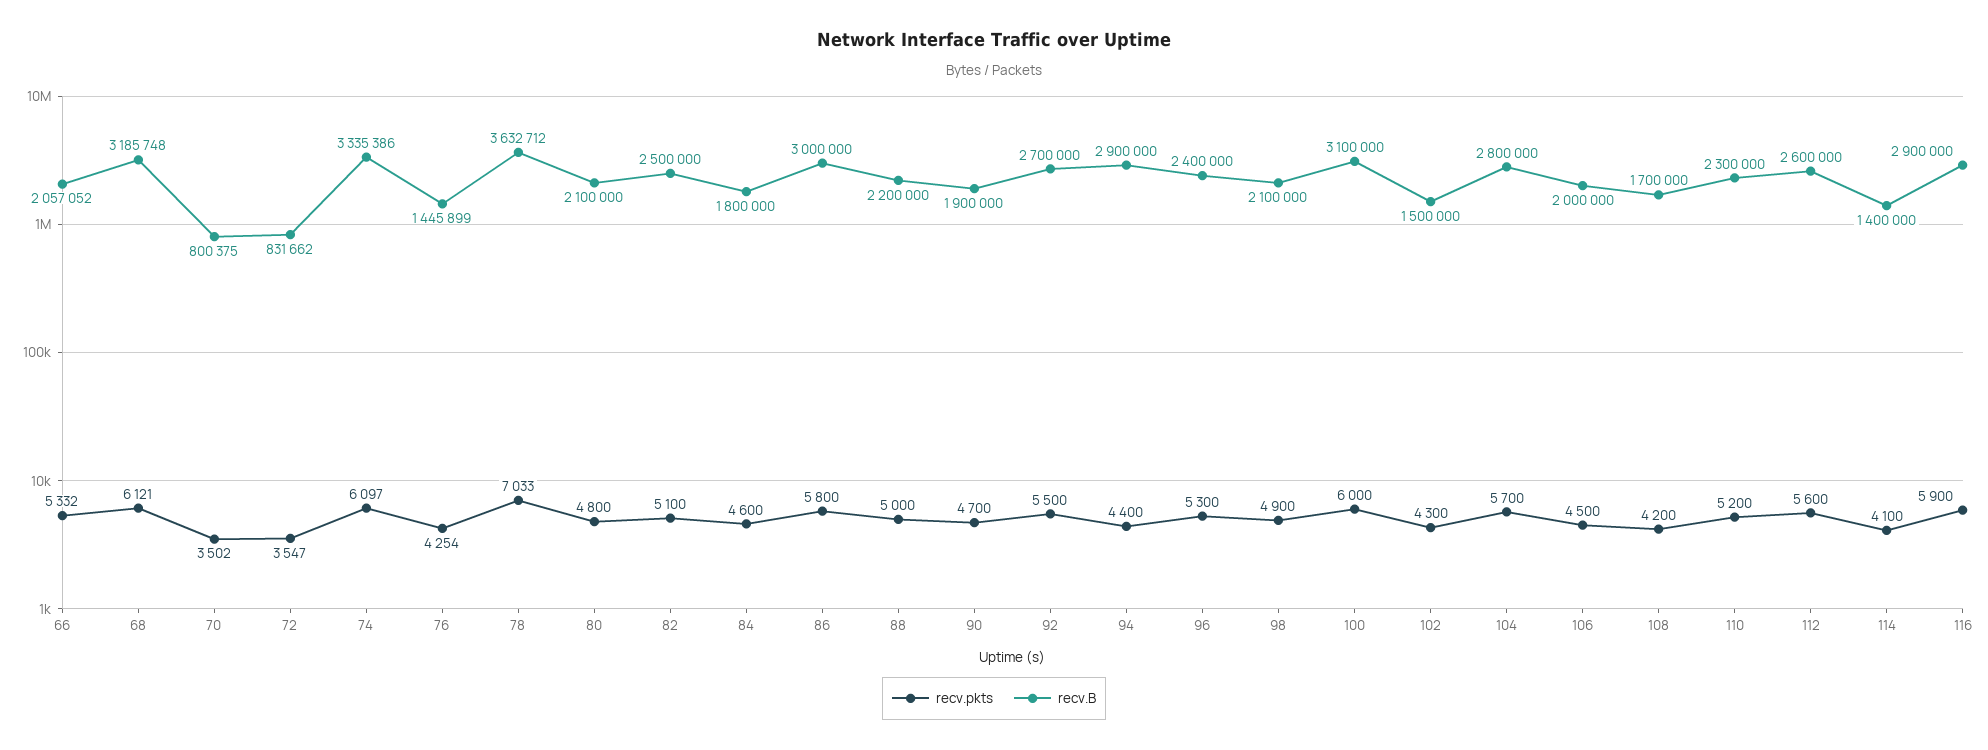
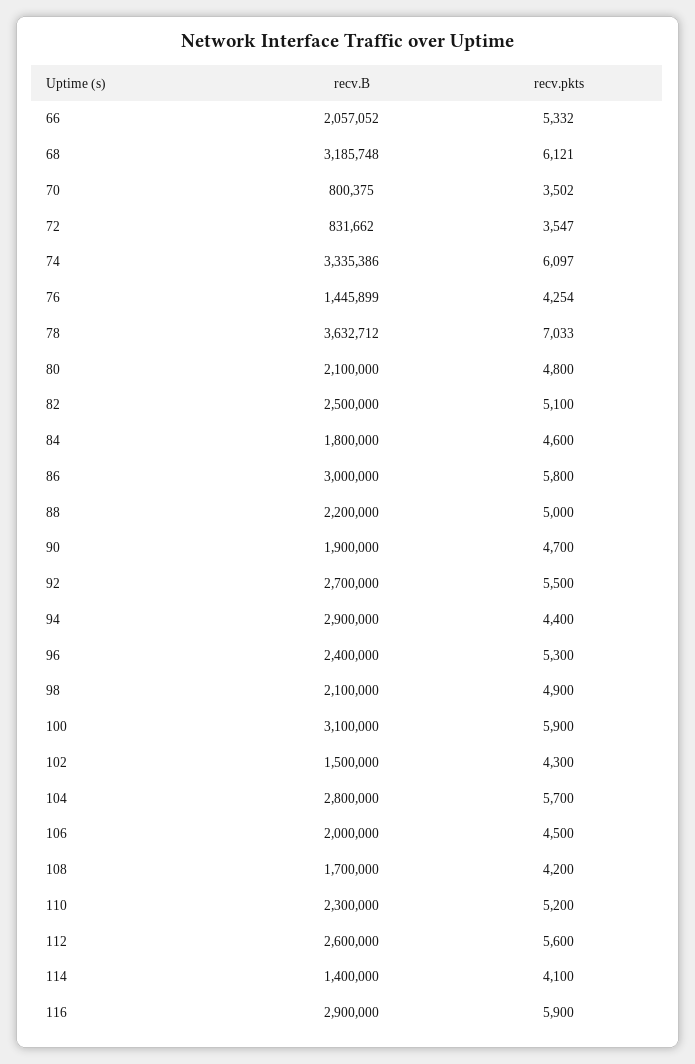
  {
    "recv.pkts": {
      "66": 5332,
      "68": 6121,
      "70": 3502,
      "72": 3547,
      "74": 6097,
      "76": 4254,
      "78": 7033,
      "80": 4800,
      "82": 5100,
      "84": 4600,
      "86": 5800,
      "88": 5000,
      "90": 4700,
      "92": 5500,
      "94": 4400,
      "96": 5300,
      "98": 4900,
-     "100": 6000,
+     "100": 5900,
      "102": 4300,
      "104": 5700,
      "106": 4500,
      "108": 4200,
      "110": 5200,
      "112": 5600,
      "114": 4100,
      "116": 5900
    },
    "recv.B": {
      "66": 2057052,
      "68": 3185748,
      "70": 800375,
      "72": 831662,
      "74": 3335386,
      "76": 1445899,
      "78": 3632712,
      "80": 2100000,
      "82": 2500000,
      "84": 1800000,
      "86": 3000000,
      "88": 2200000,
      "90": 1900000,
      "92": 2700000,
      "94": 2900000,
      "96": 2400000,
      "98": 2100000,
      "100": 3100000,
      "102": 1500000,
      "104": 2800000,
      "106": 2000000,
      "108": 1700000,
      "110": 2300000,
      "112": 2600000,
      "114": 1400000,
      "116": 2900000
    }
  }

